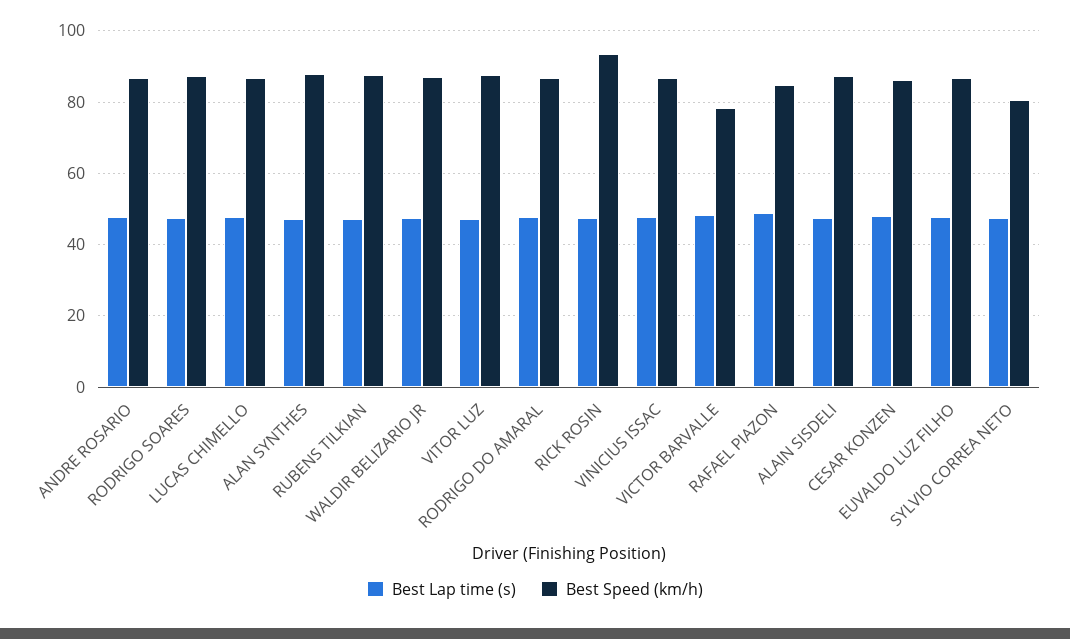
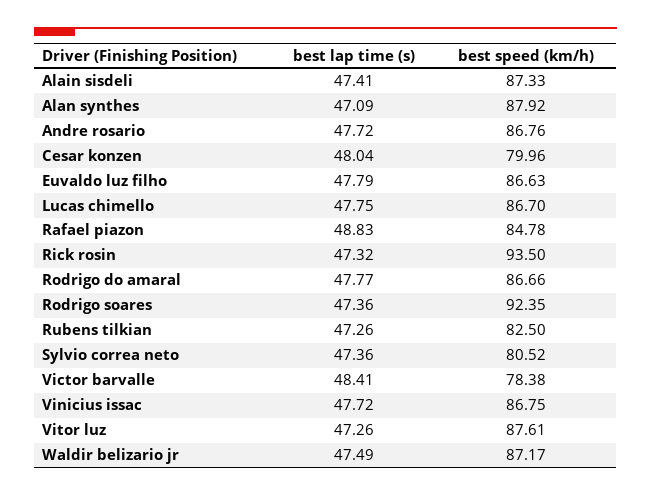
  {
    "Best Lap time (s)": {
      "ANDRE ROSARIO": 47.72,
      "RODRIGO SOARES": 47.36,
      "LUCAS CHIMELLO": 47.75,
      "ALAN SYNTHES": 47.09,
      "RUBENS TILKIAN": 47.26,
      "WALDIR BELIZARIO JR": 47.49,
      "VITOR LUZ": 47.26,
      "RODRIGO DO AMARAL": 47.77,
      "RICK ROSIN": 47.32,
      "VINICIUS ISSAC": 47.72,
      "VICTOR BARVALLE": 48.41,
      "RAFAEL PIAZON": 48.83,
      "ALAIN SISDELI": 47.41,
      "CESAR KONZEN": 48.04,
      "EUVALDO LUZ FILHO": 47.79,
      "SYLVIO CORREA NETO": 47.36
    },
    "Best Speed (km/h)": {
      "ANDRE ROSARIO": 86.76,
-     "RODRIGO SOARES": 88,
+     "RODRIGO SOARES": 92.35,
      "LUCAS CHIMELLO": 86.7,
      "ALAN SYNTHES": 87.92,
-     "RUBENS TILKIAN": 88,
+     "RUBENS TILKIAN": 82.5,
      "WALDIR BELIZARIO JR": 87.17,
      "VITOR LUZ": 87.61,
      "RODRIGO DO AMARAL": 86.66,
      "RICK ROSIN": 93.5,
      "VINICIUS ISSAC": 86.75,
      "VICTOR BARVALLE": 78.38,
      "RAFAEL PIAZON": 84.78,
      "ALAIN SISDELI": 87.33,
-     "CESAR KONZEN": 86,
+     "CESAR KONZEN": 79.96,
      "EUVALDO LUZ FILHO": 86.63,
      "SYLVIO CORREA NETO": 80.52
    }
  }

